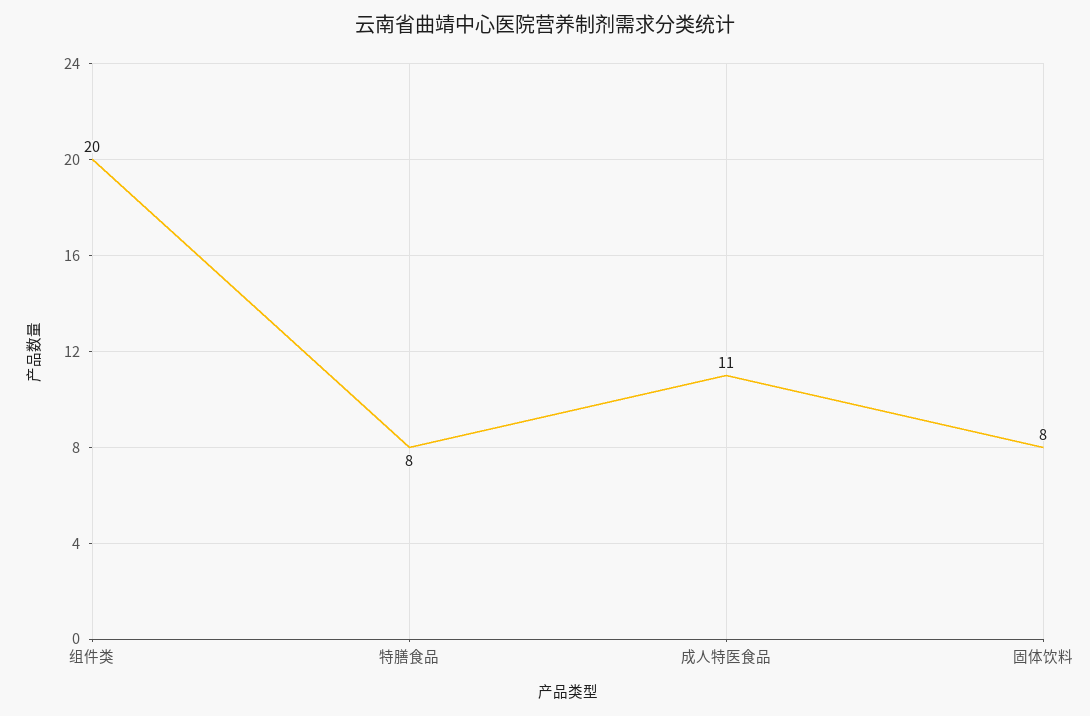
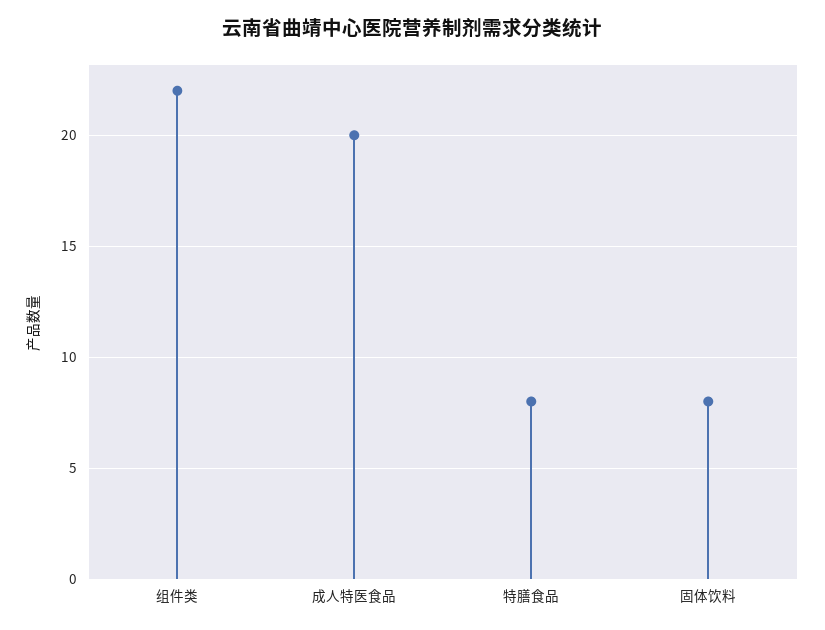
  {
-   "组件类": 20,
+   "组件类": 22,
    "特膳食品": 8,
-   "成人特医食品": 11,
+   "成人特医食品": 20,
    "固体饮料": 8
  }

